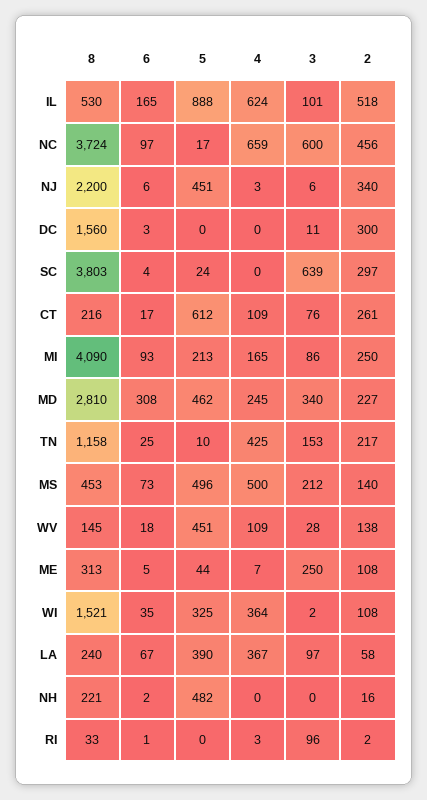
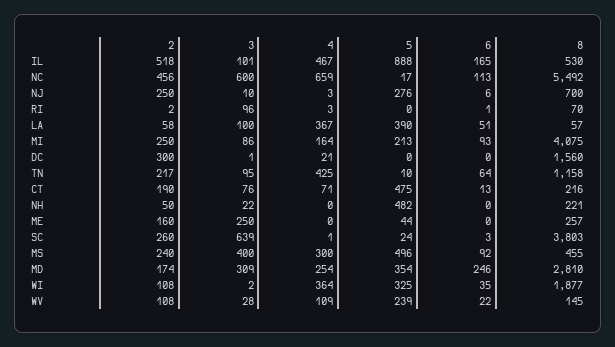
  {
    "8": {
      "IL": 530,
-     "NC": 3724,
+     "NC": 5492,
-     "NJ": 2200,
+     "NJ": 700,
      "DC": 1560,
      "SC": 3803,
      "CT": 216,
-     "MI": 4090,
+     "MI": 4075,
      "MD": 2810,
      "TN": 1158,
-     "MS": 453,
+     "MS": 455,
      "WV": 145,
-     "ME": 313,
+     "ME": 257,
-     "WI": 1521,
+     "WI": 1877,
-     "LA": 240,
+     "LA": 57,
      "NH": 221,
-     "RI": 33
+     "RI": 70
    },
    "6": {
      "IL": 165,
-     "NC": 97,
+     "NC": 113,
      "NJ": 6,
-     "DC": 3,
+     "DC": 0,
-     "SC": 4,
+     "SC": 3,
-     "CT": 17,
+     "CT": 13,
      "MI": 93,
-     "MD": 308,
+     "MD": 246,
-     "TN": 25,
+     "TN": 64,
-     "MS": 73,
+     "MS": 92,
-     "WV": 18,
+     "WV": 22,
-     "ME": 5,
+     "ME": 0,
      "WI": 35,
-     "LA": 67,
+     "LA": 51,
-     "NH": 2,
+     "NH": 0,
      "RI": 1
    },
    "5": {
      "IL": 888,
      "NC": 17,
-     "NJ": 451,
+     "NJ": 276,
      "DC": 0,
      "SC": 24,
-     "CT": 612,
+     "CT": 475,
      "MI": 213,
-     "MD": 462,
+     "MD": 354,
      "TN": 10,
      "MS": 496,
-     "WV": 451,
+     "WV": 239,
      "ME": 44,
      "WI": 325,
      "LA": 390,
      "NH": 482,
      "RI": 0
    },
    "4": {
-     "IL": 624,
+     "IL": 467,
      "NC": 659,
      "NJ": 3,
-     "DC": 0,
+     "DC": 21,
-     "SC": 0,
+     "SC": 1,
-     "CT": 109,
+     "CT": 71,
-     "MI": 165,
+     "MI": 164,
-     "MD": 245,
+     "MD": 254,
      "TN": 425,
-     "MS": 500,
+     "MS": 300,
      "WV": 109,
-     "ME": 7,
+     "ME": 0,
      "WI": 364,
      "LA": 367,
      "NH": 0,
      "RI": 3
    },
    "3": {
      "IL": 101,
      "NC": 600,
-     "NJ": 6,
+     "NJ": 10,
-     "DC": 11,
+     "DC": 1,
      "SC": 639,
      "CT": 76,
      "MI": 86,
-     "MD": 340,
+     "MD": 309,
-     "TN": 153,
+     "TN": 95,
-     "MS": 212,
+     "MS": 400,
      "WV": 28,
      "ME": 250,
      "WI": 2,
-     "LA": 97,
+     "LA": 100,
-     "NH": 0,
+     "NH": 22,
      "RI": 96
    },
    "2": {
      "IL": 518,
      "NC": 456,
-     "NJ": 340,
+     "NJ": 250,
      "DC": 300,
-     "SC": 297,
+     "SC": 260,
-     "CT": 261,
+     "CT": 190,
      "MI": 250,
-     "MD": 227,
+     "MD": 174,
      "TN": 217,
-     "MS": 140,
+     "MS": 240,
-     "WV": 138,
+     "WV": 108,
-     "ME": 108,
+     "ME": 160,
      "WI": 108,
      "LA": 58,
-     "NH": 16,
+     "NH": 50,
      "RI": 2
    }
  }

